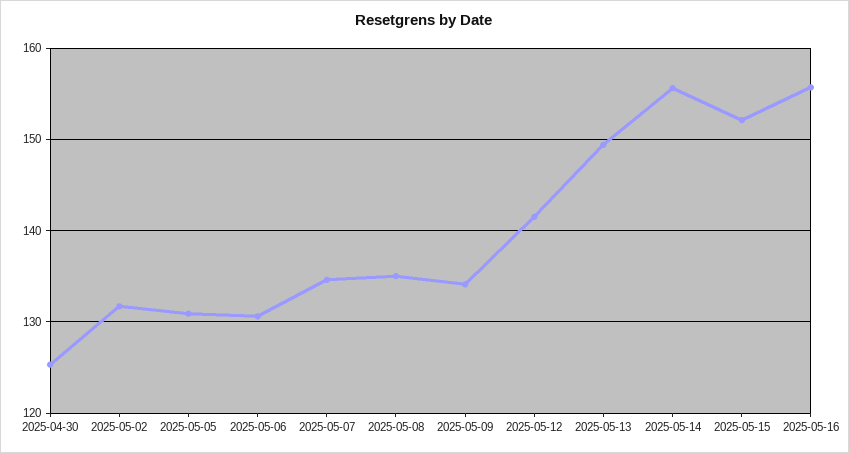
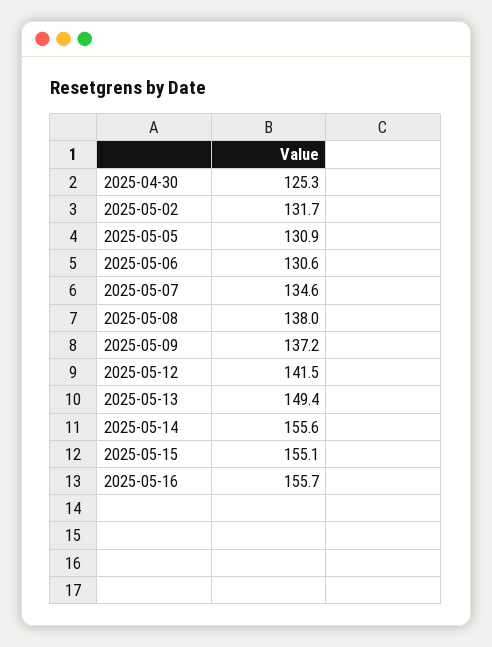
  {
    "2025-04-30": 125.3,
    "2025-05-02": 131.7,
    "2025-05-05": 130.9,
    "2025-05-06": 130.6,
    "2025-05-07": 134.6,
-   "2025-05-08": 135,
+   "2025-05-08": 138,
-   "2025-05-09": 134,
+   "2025-05-09": 137.2,
    "2025-05-12": 141.5,
    "2025-05-13": 149.4,
    "2025-05-14": 155.6,
-   "2025-05-15": 152,
+   "2025-05-15": 155.1,
    "2025-05-16": 155.7
  }

